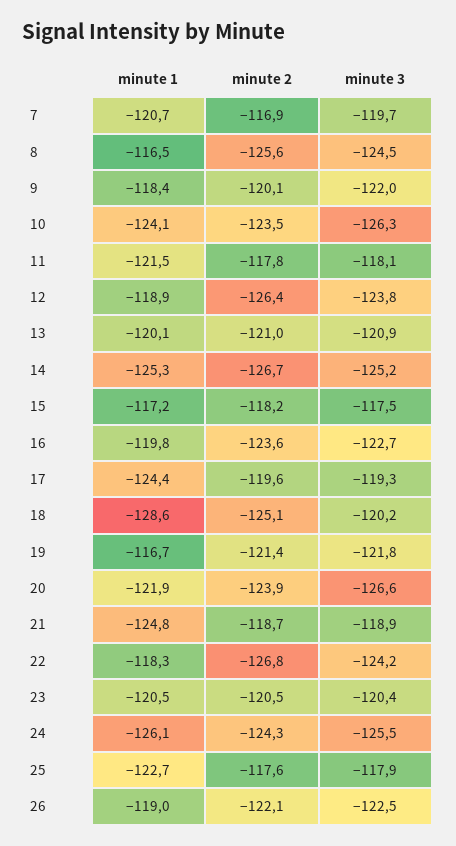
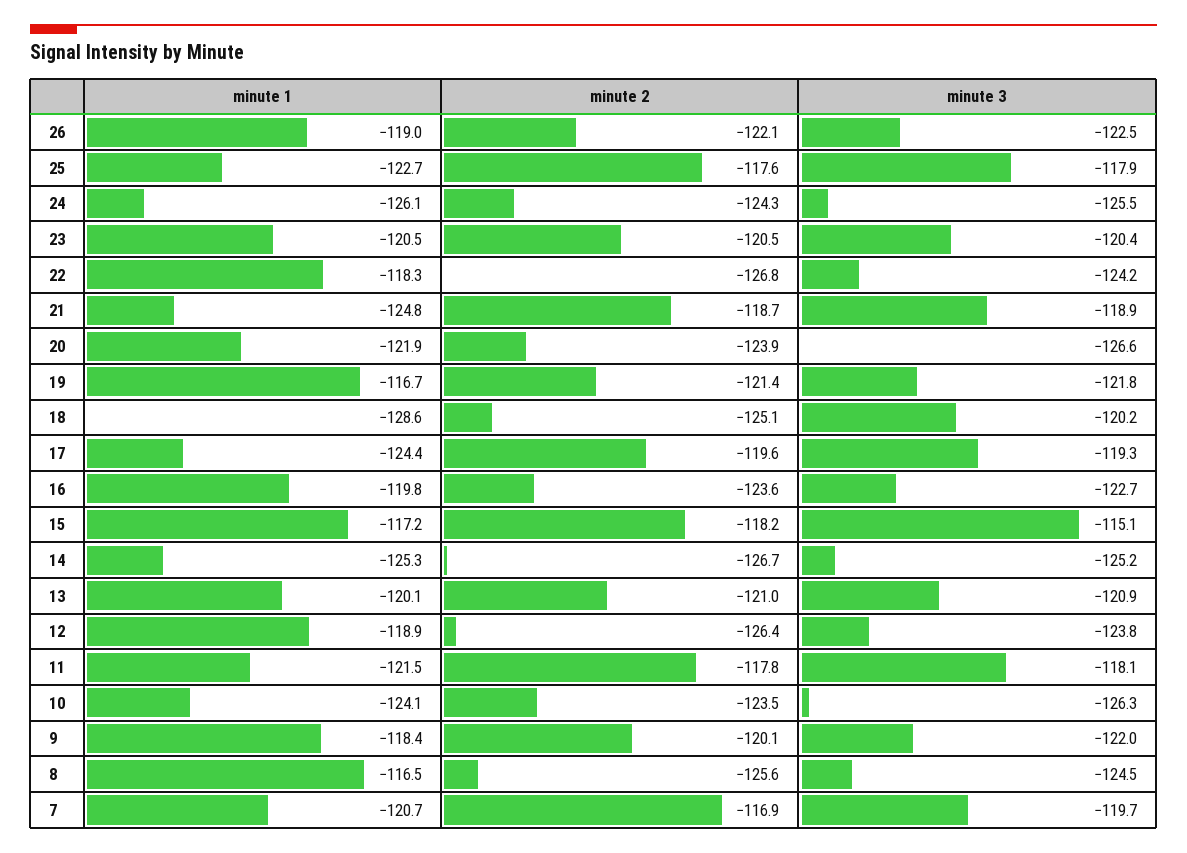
  {
    "minute 1": {
      "7": -120.7,
      "8": -116.5,
      "9": -118.4,
      "10": -124.1,
      "11": -121.5,
      "12": -118.9,
      "13": -120.1,
      "14": -125.3,
      "15": -117.2,
      "16": -119.8,
      "17": -124.4,
      "18": -128.6,
      "19": -116.7,
      "20": -121.9,
      "21": -124.8,
      "22": -118.3,
      "23": -120.5,
      "24": -126.1,
      "25": -122.7,
      "26": -119
    },
    "minute 2": {
      "7": -116.9,
      "8": -125.6,
      "9": -120.1,
      "10": -123.5,
      "11": -117.8,
      "12": -126.4,
      "13": -121,
      "14": -126.7,
      "15": -118.2,
      "16": -123.6,
      "17": -119.6,
      "18": -125.1,
      "19": -121.4,
      "20": -123.9,
      "21": -118.7,
      "22": -126.8,
      "23": -120.5,
      "24": -124.3,
      "25": -117.6,
      "26": -122.1
    },
    "minute 3": {
      "7": -119.7,
      "8": -124.5,
      "9": -122,
      "10": -126.3,
      "11": -118.1,
      "12": -123.8,
      "13": -120.9,
      "14": -125.2,
-     "15": -117.5,
+     "15": -115.1,
      "16": -122.7,
      "17": -119.3,
      "18": -120.2,
      "19": -121.8,
      "20": -126.6,
      "21": -118.9,
      "22": -124.2,
      "23": -120.4,
      "24": -125.5,
      "25": -117.9,
      "26": -122.5
    }
  }

